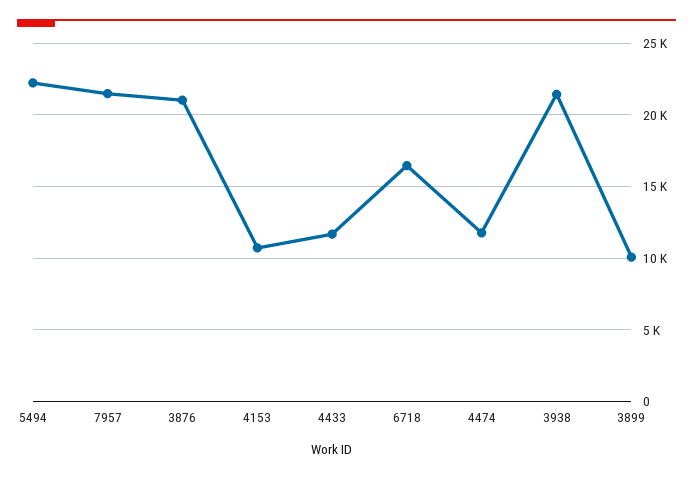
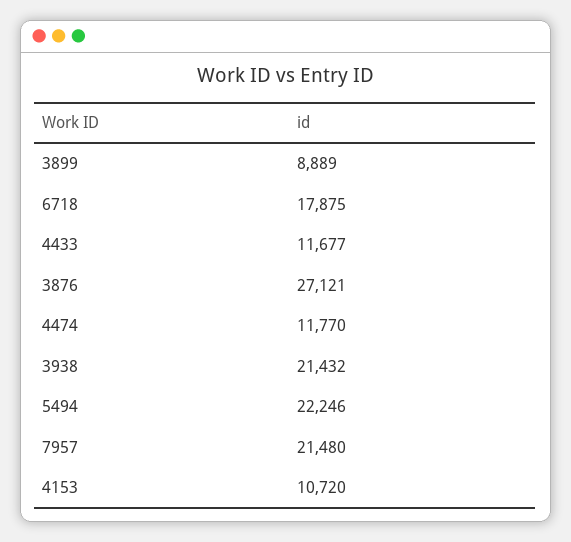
  {
    "5494": 22246,
    "7957": 21480,
-   "3876": 21000,
+   "3876": 27121,
    "4153": 10720,
    "4433": 11677,
-   "6718": 16500,
+   "6718": 17875,
    "4474": 11770,
    "3938": 21432,
-   "3899": 10000
+   "3899": 8889
  }

